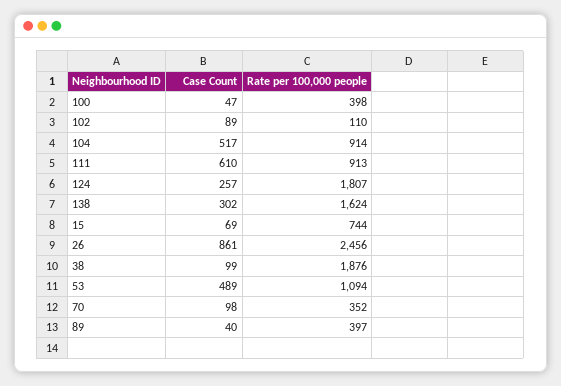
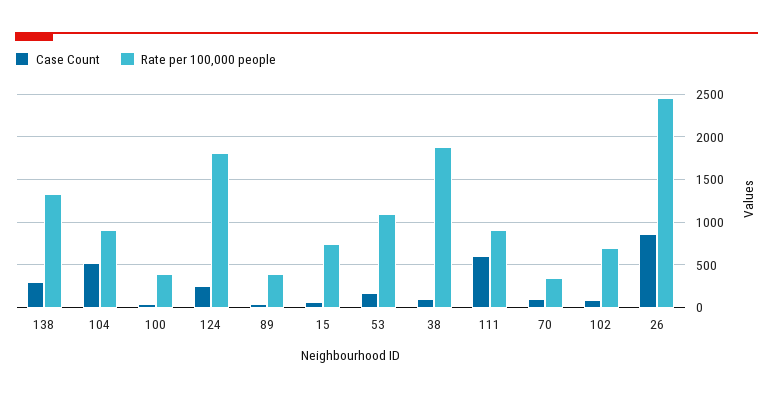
  {
    "Case Count": {
      "100": 47,
      "102": 89,
      "104": 517,
      "111": 610,
      "124": 257,
      "138": 302,
      "15": 69,
      "26": 861,
      "38": 99,
-     "53": 489,
+     "53": 200,
      "70": 98,
      "89": 40
    },
    "Rate per 100,000 people": {
      "100": 398,
-     "102": 110,
+     "102": 700,
      "104": 914,
      "111": 913,
      "124": 1807,
-     "138": 1624,
+     "138": 1300,
      "15": 744,
      "26": 2456,
      "38": 1876,
      "53": 1094,
      "70": 352,
      "89": 397
    }
  }

